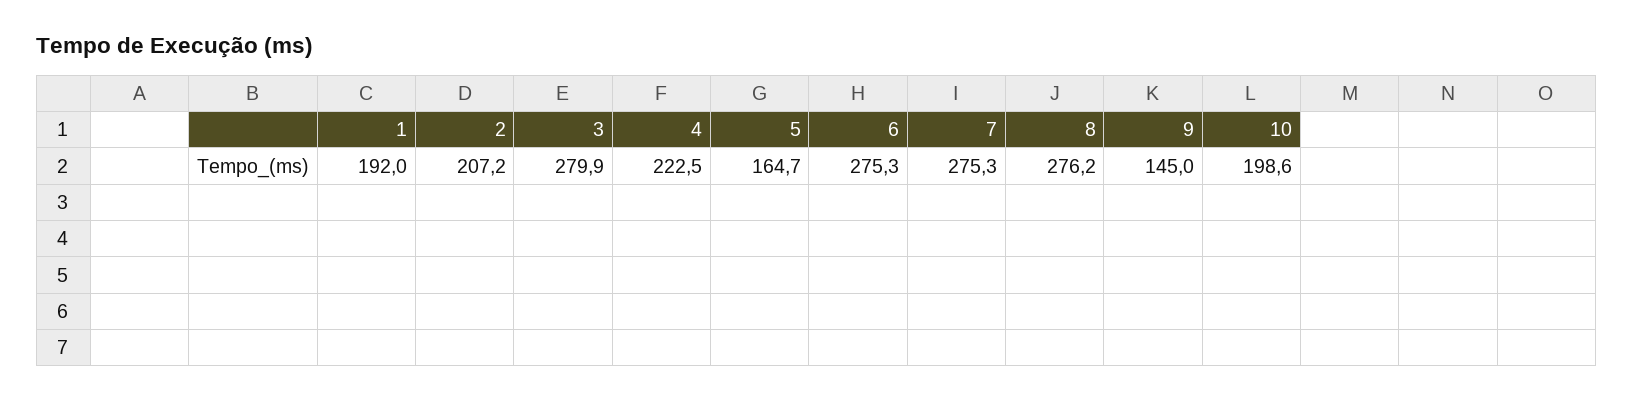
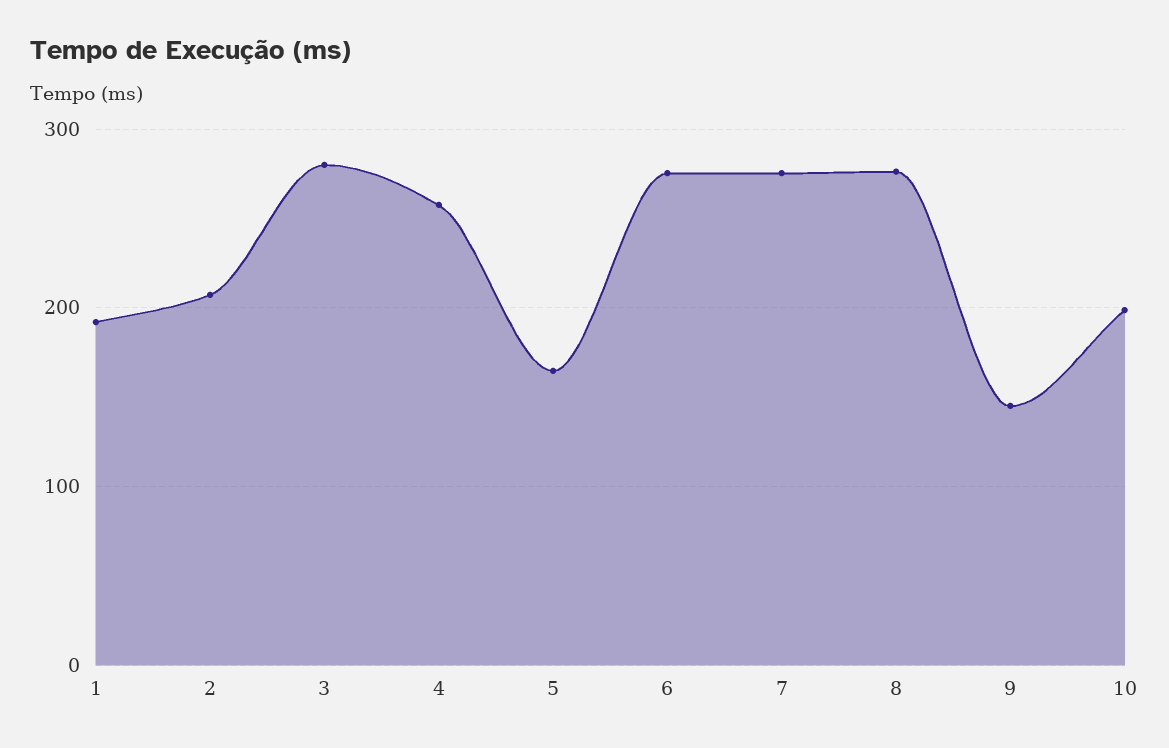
  {
    "1": 192,
    "2": 207.2,
    "3": 279.9,
-   "4": 222.5,
+   "4": 260,
    "5": 164.7,
    "6": 275.3,
    "7": 275.3,
    "8": 276.2,
    "9": 145,
    "10": 198.6
  }

